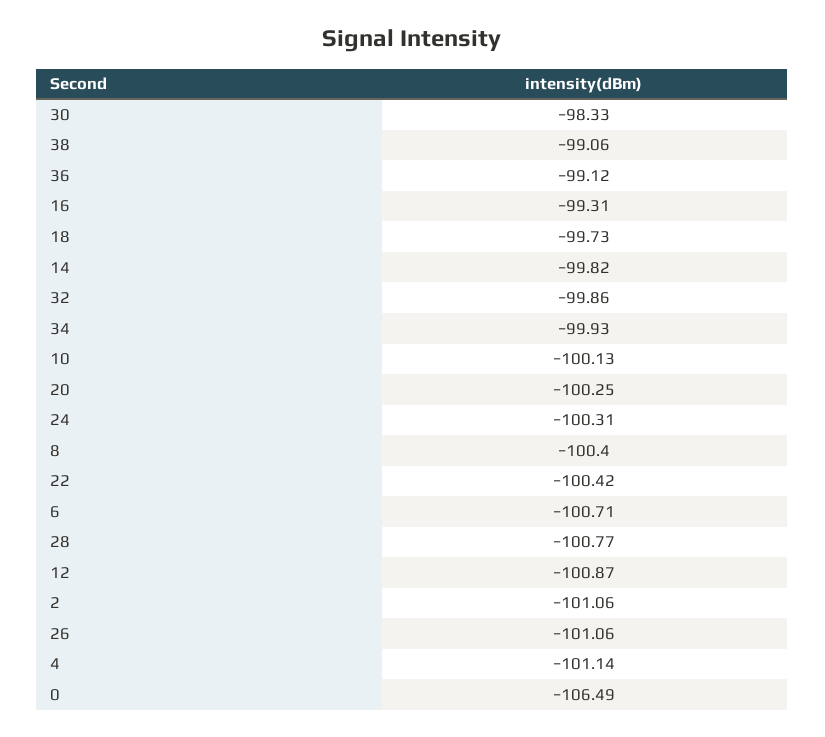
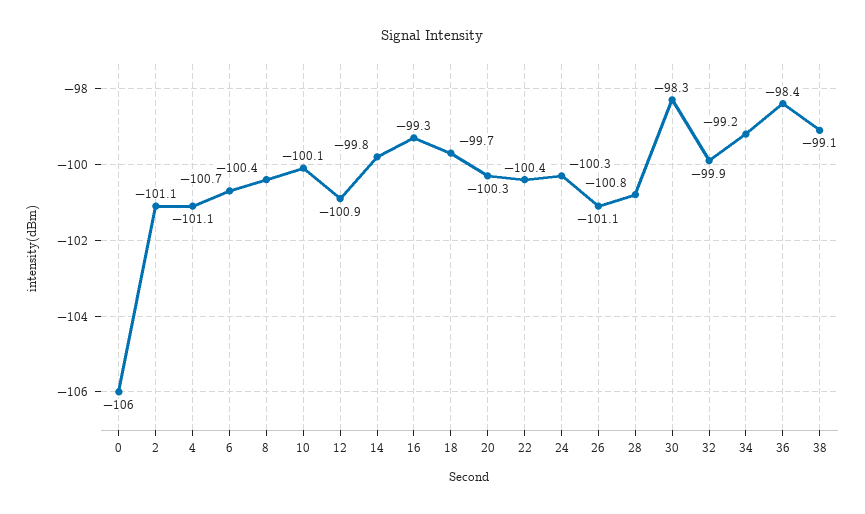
  {
    "30": -98.33,
    "38": -99.06,
-   "36": -99.12,
+   "36": -98.4,
    "16": -99.31,
    "18": -99.73,
    "14": -99.82,
    "32": -99.86,
-   "34": -99.93,
+   "34": -99.2,
    "10": -100.13,
    "20": -100.25,
    "24": -100.31,
    "8": -100.4,
    "22": -100.42,
    "6": -100.71,
    "28": -100.77,
    "12": -100.87,
    "2": -101.06,
    "26": -101.06,
    "4": -101.14,
-   "0": -106.49
+   "0": -106
  }

